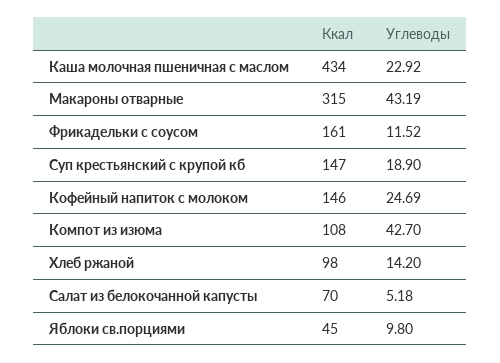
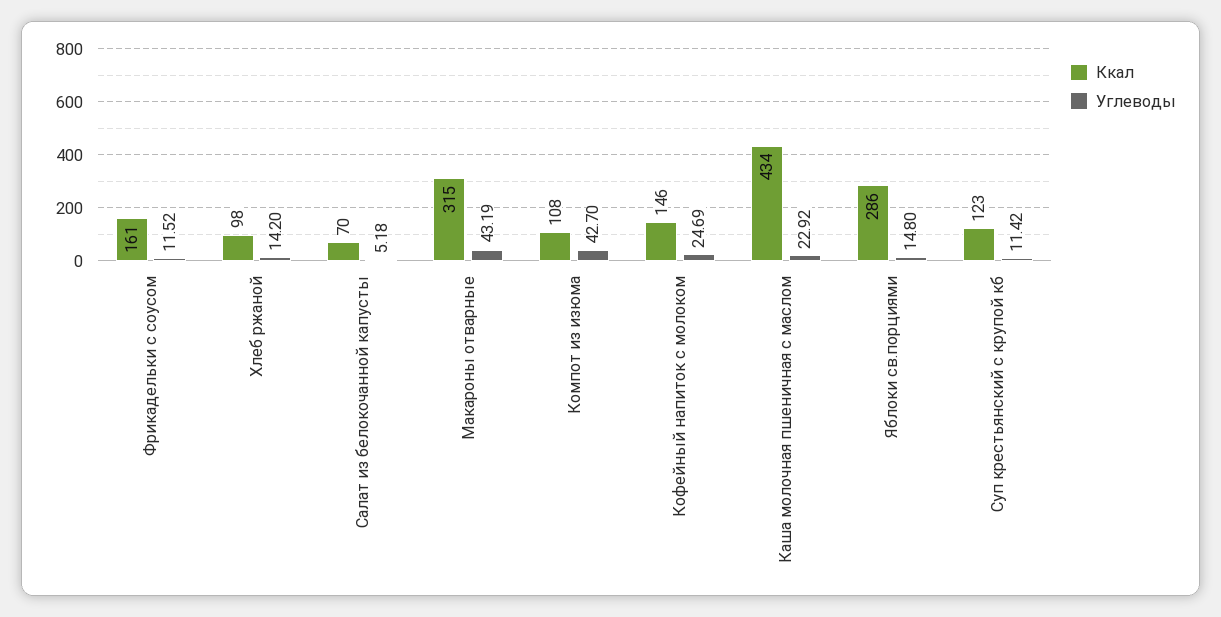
  {
    "Ккал": {
      "Каша молочная пшеничная с маслом": 434,
      "Макароны отварные": 315,
      "Фрикадельки с соусом": 161,
-     "Суп крестьянский с крупой кб": 147,
+     "Суп крестьянский с крупой кб": 123,
      "Кофейный напиток с молоком": 146,
      "Компот из изюма": 108,
      "Хлеб ржаной": 98,
      "Салат из белокочанной капусты": 70,
-     "Яблоки св.порциями": 45
+     "Яблоки св.порциями": 286
    },
    "Углеводы": {
      "Каша молочная пшеничная с маслом": 22.92,
      "Макароны отварные": 43.19,
      "Фрикадельки с соусом": 11.52,
-     "Суп крестьянский с крупой кб": 18.9,
+     "Суп крестьянский с крупой кб": 11.42,
      "Кофейный напиток с молоком": 24.69,
      "Компот из изюма": 42.7,
      "Хлеб ржаной": 14.2,
      "Салат из белокочанной капусты": 5.18,
-     "Яблоки св.порциями": 9.8
+     "Яблоки св.порциями": 14.8
    }
  }

